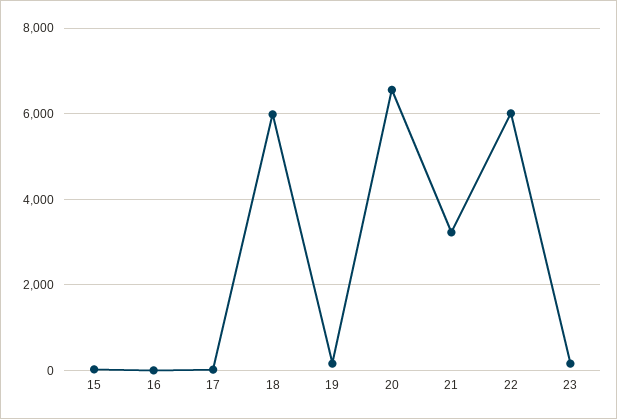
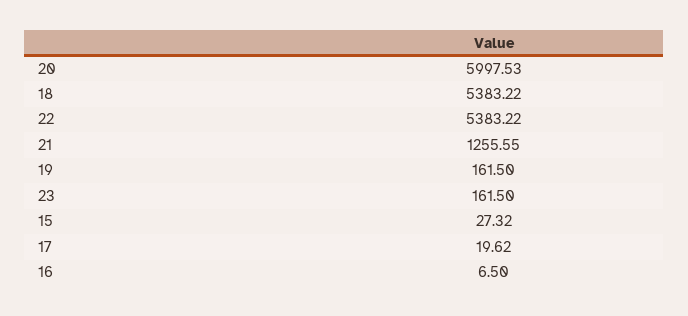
  {
    "15": 27.32,
    "16": 6.5,
    "17": 19.62,
-   "18": 6000,
+   "18": 5383.22,
    "19": 161.5,
-   "20": 6600,
+   "20": 5997.53,
-   "21": 3200,
+   "21": 1255.55,
-   "22": 6000,
+   "22": 5383.22,
    "23": 161.5
  }

